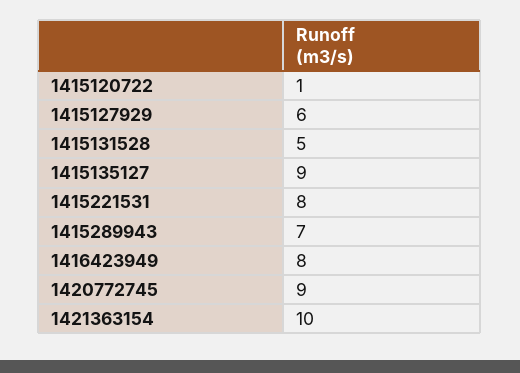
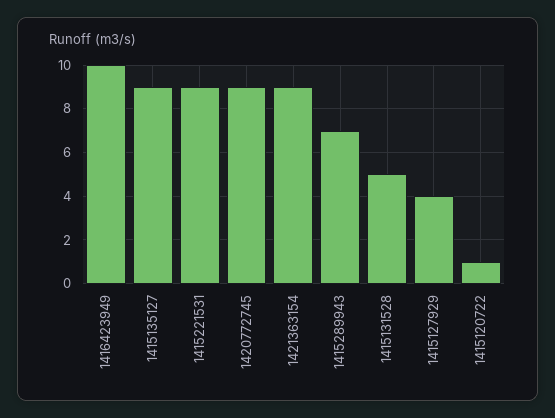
  {
    "1415120722": 1,
-   "1415127929": 6,
+   "1415127929": 4,
    "1415131528": 5,
    "1415135127": 9,
-   "1415221531": 8,
+   "1415221531": 9,
    "1415289943": 7,
-   "1416423949": 8,
+   "1416423949": 10,
    "1420772745": 9,
-   "1421363154": 10
+   "1421363154": 9
  }

